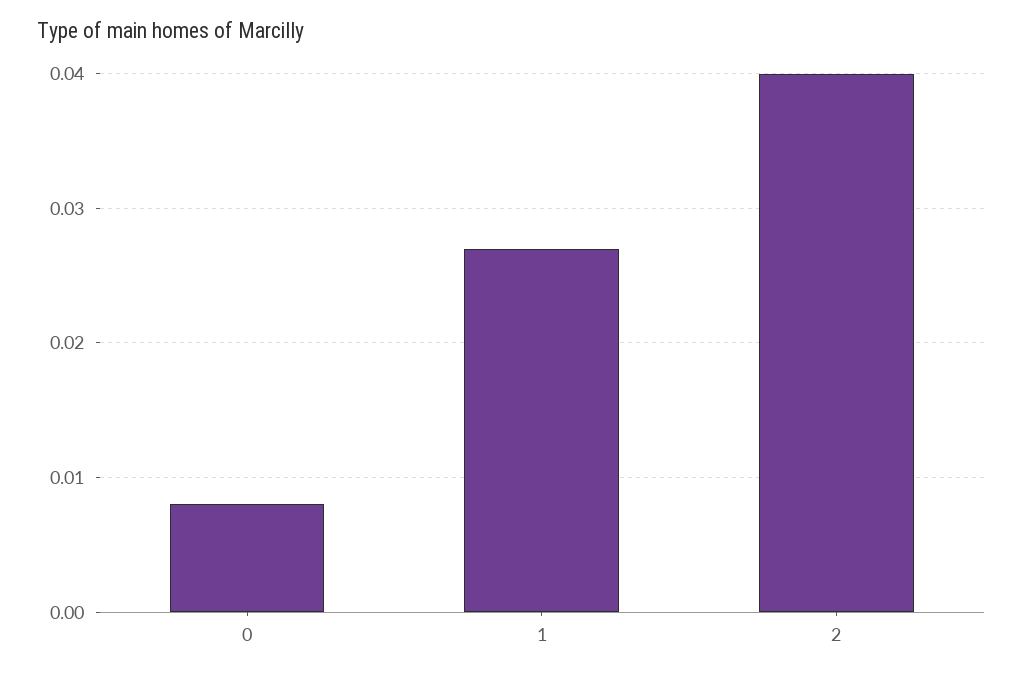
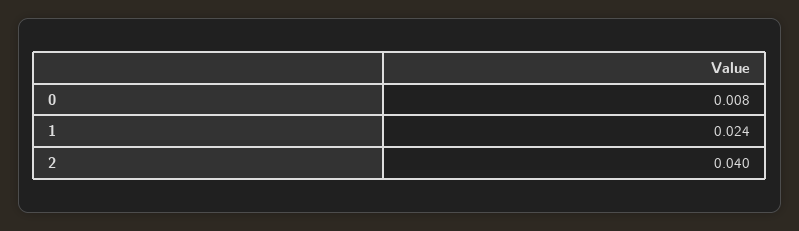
  {
    "0": 0.008,
-   "1": 0.027,
+   "1": 0.024,
    "2": 0.04
  }

